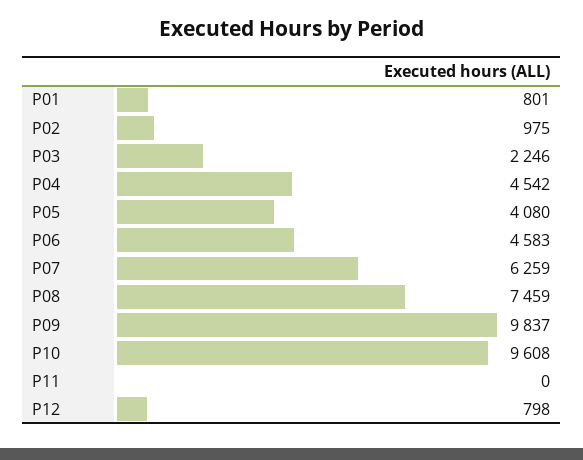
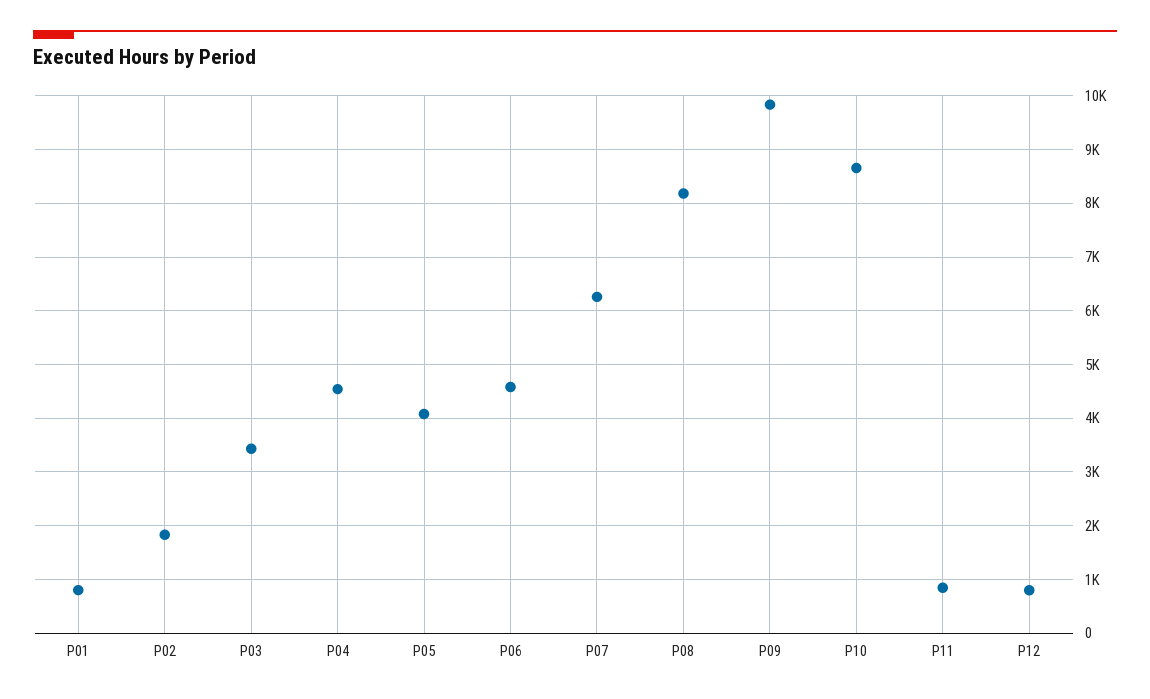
  {
    "P01": 801,
-   "P02": 975,
+   "P02": 1800,
-   "P03": 2246,
+   "P03": 3400,
    "P04": 4542,
    "P05": 4080,
    "P06": 4583,
    "P07": 6259,
-   "P08": 7459,
+   "P08": 8200,
    "P09": 9837,
-   "P10": 9608,
+   "P10": 8600,
-   "P11": 0,
+   "P11": 800,
    "P12": 798
  }

